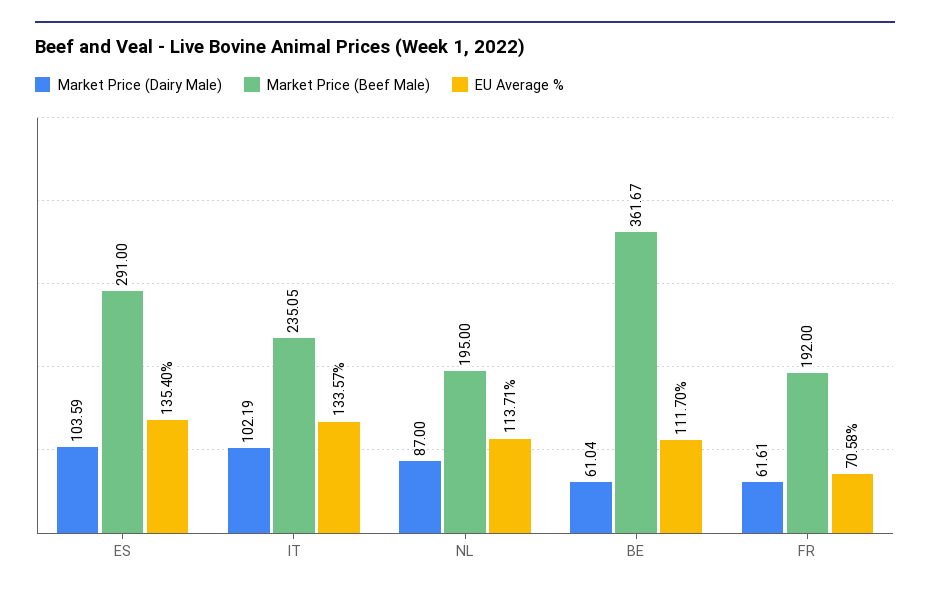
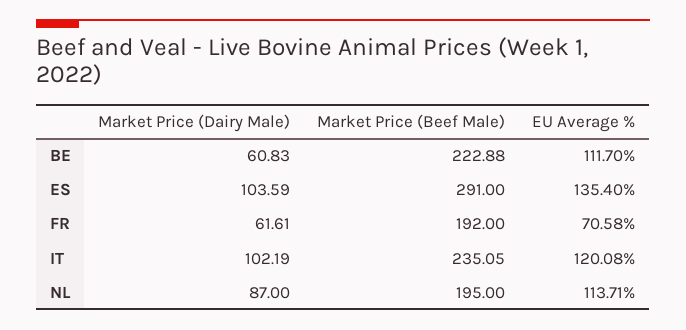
  {
    "Market Price (Dairy Male)": {
      "ES": 103.59,
      "IT": 102.19,
      "NL": 87,
-     "BE": 61.04,
+     "BE": 60.83,
      "FR": 61.61
    },
    "Market Price (Beef Male)": {
      "ES": 291,
      "IT": 235.05,
      "NL": 195,
-     "BE": 361.67,
+     "BE": 222.88,
      "FR": 192
    },
    "EU Average %": {
      "ES": 135.4,
-     "IT": 133.57,
+     "IT": 120.08,
      "NL": 113.71,
      "BE": 111.7,
      "FR": 70.58
    }
  }

